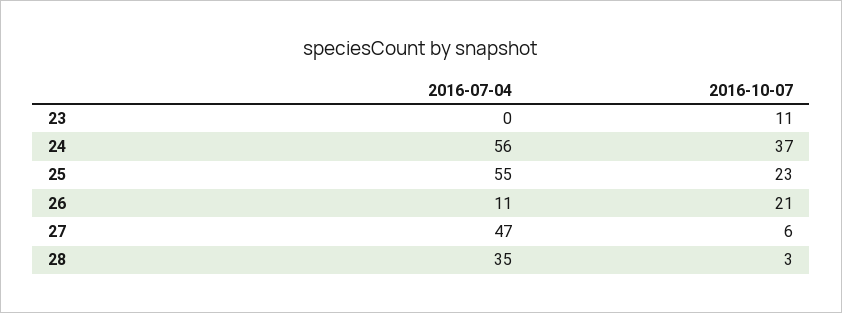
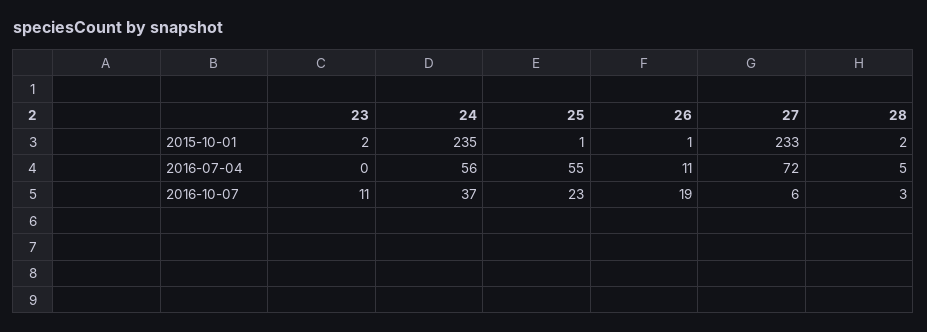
  {
    "2016-07-04": {
      "23": 0,
      "24": 56,
      "25": 55,
      "26": 11,
-     "27": 47,
+     "27": 72,
-     "28": 35
+     "28": 5
    },
    "2016-10-07": {
      "23": 11,
      "24": 37,
      "25": 23,
-     "26": 21,
+     "26": 19,
      "27": 6,
      "28": 3
-   }
+   },
+   "2015-10-01": {
+     "23": 2,
+     "24": 235,
+     "25": 1,
+     "26": 1,
+     "27": 233,
+     "28": 2
+   }
  }

